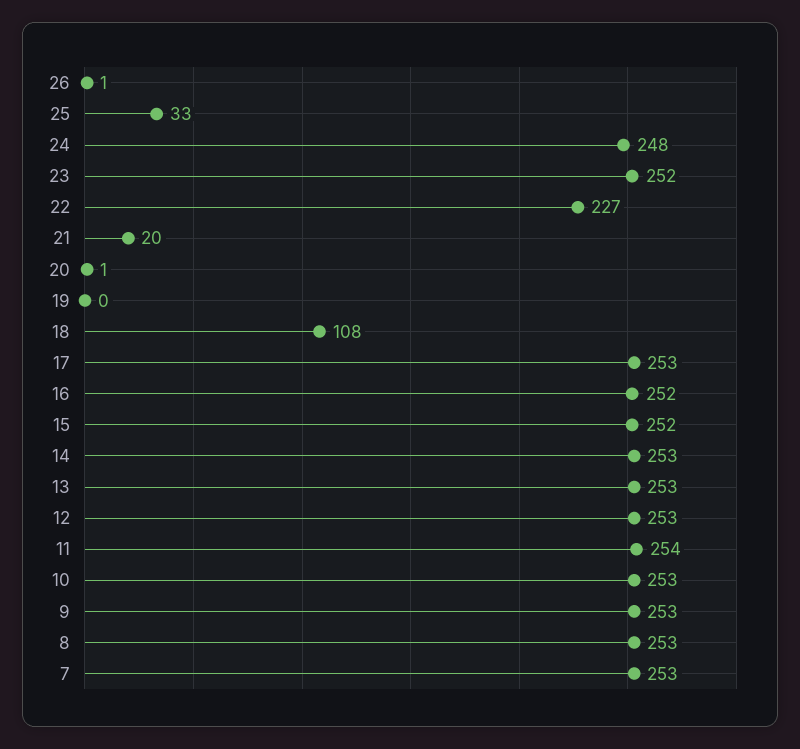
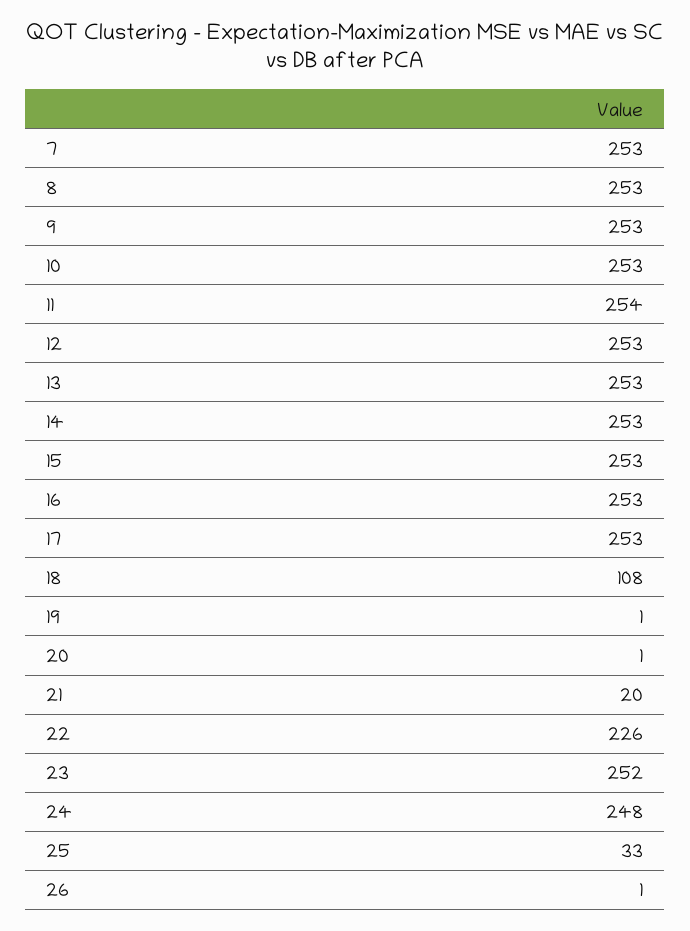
  {
    "26": 1,
    "25": 33,
    "24": 248,
    "23": 252,
-   "22": 227,
+   "22": 226,
    "21": 20,
    "20": 1,
-   "19": 0,
+   "19": 1,
    "18": 108,
    "17": 253,
-   "16": 252,
+   "16": 253,
-   "15": 252,
+   "15": 253,
    "14": 253,
    "13": 253,
    "12": 253,
    "11": 254,
    "10": 253,
    "9": 253,
    "8": 253,
    "7": 253
  }

